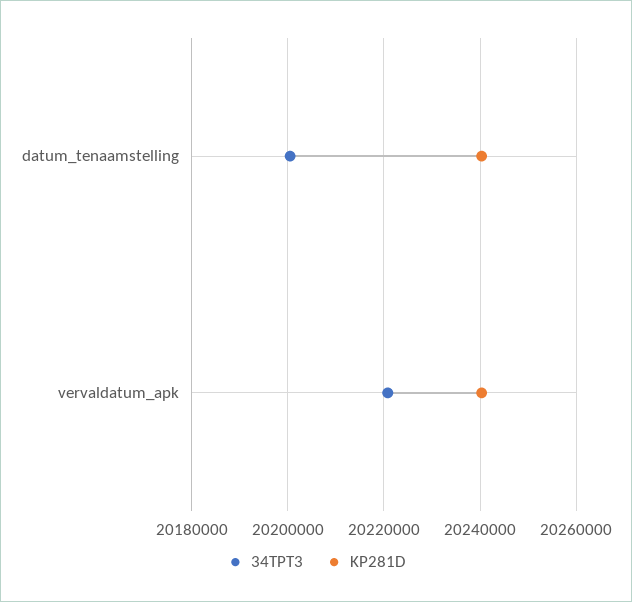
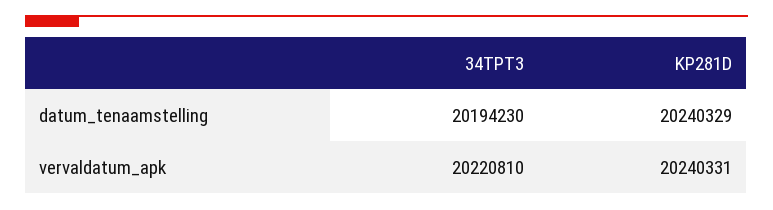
  {
    "34TPT3": {
-     "datum_tenaamstelling": 20200000,
+     "datum_tenaamstelling": 20194230,
      "vervaldatum_apk": 20220810
    },
    "KP281D": {
      "datum_tenaamstelling": 20240329,
      "vervaldatum_apk": 20240331
    }
  }

